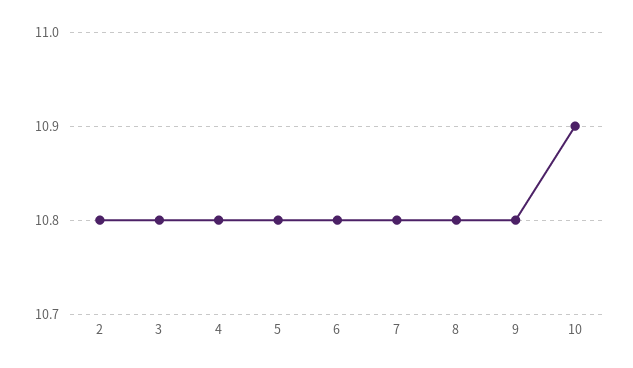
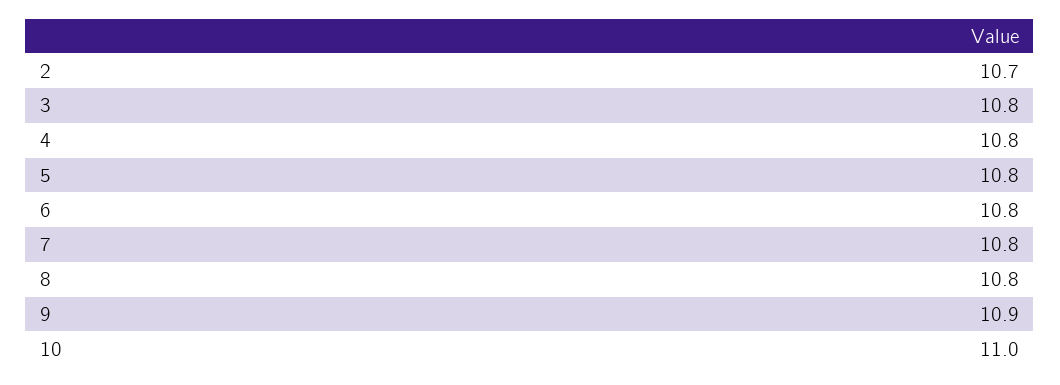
  {
-   "2": 10.8,
+   "2": 10.7,
    "3": 10.8,
    "4": 10.8,
    "5": 10.8,
    "6": 10.8,
    "7": 10.8,
    "8": 10.8,
-   "9": 10.8,
+   "9": 10.9,
-   "10": 10.9
+   "10": 11
  }

